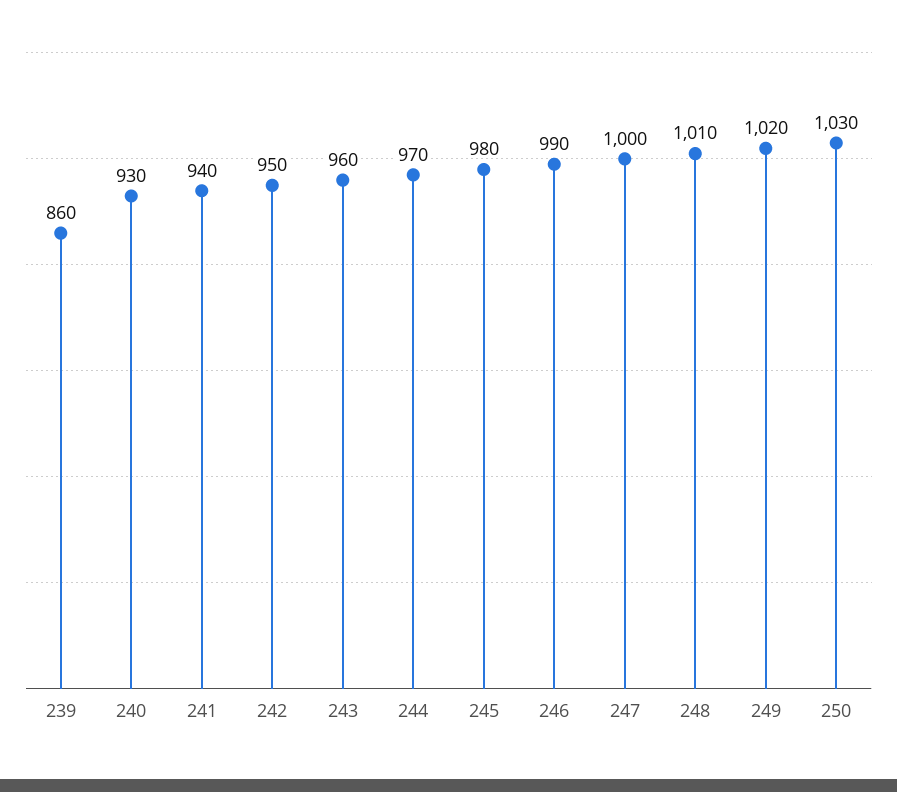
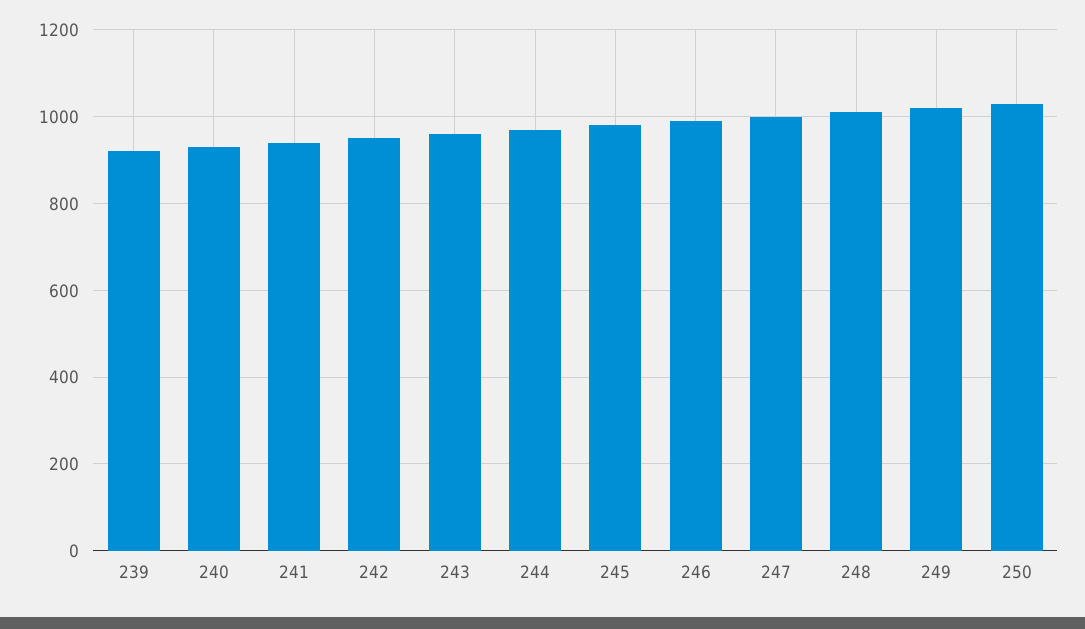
  {
-   "239": 860,
+   "239": 920,
    "240": 930,
    "241": 940,
    "242": 950,
    "243": 960,
    "244": 970,
    "245": 980,
    "246": 990,
    "247": 1000,
    "248": 1010,
    "249": 1020,
    "250": 1030
  }

